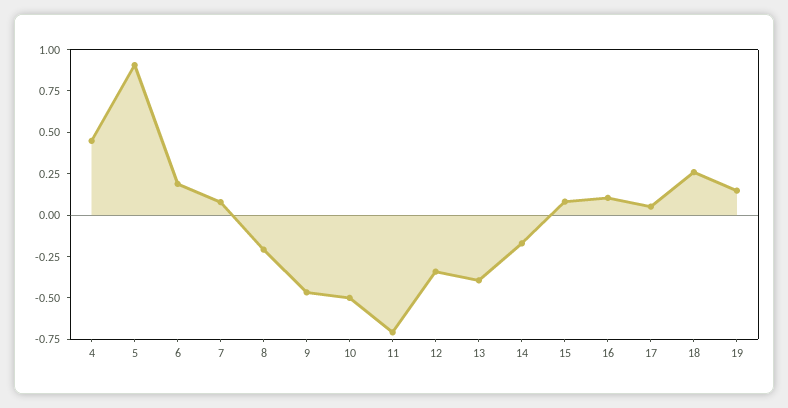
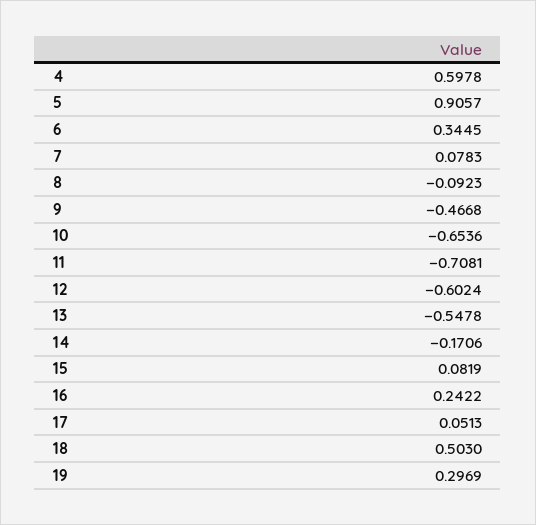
  {
-   "4": 0.45,
+   "4": 0.5978,
    "5": 0.9057,
-   "6": 0.2,
+   "6": 0.3445,
    "7": 0.0783,
-   "8": -0.2,
+   "8": -0.0923,
    "9": -0.4668,
-   "10": -0.5,
+   "10": -0.6536,
    "11": -0.7081,
-   "12": -0.35,
+   "12": -0.6024,
-   "13": -0.4,
+   "13": -0.5478,
    "14": -0.1706,
    "15": 0.0819,
-   "16": 0.1,
+   "16": 0.2422,
    "17": 0.0513,
-   "18": 0.25,
+   "18": 0.503,
-   "19": 0.15
+   "19": 0.2969
  }

